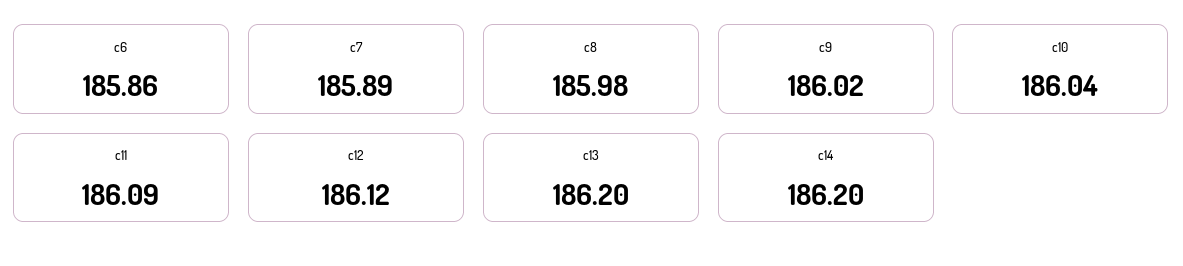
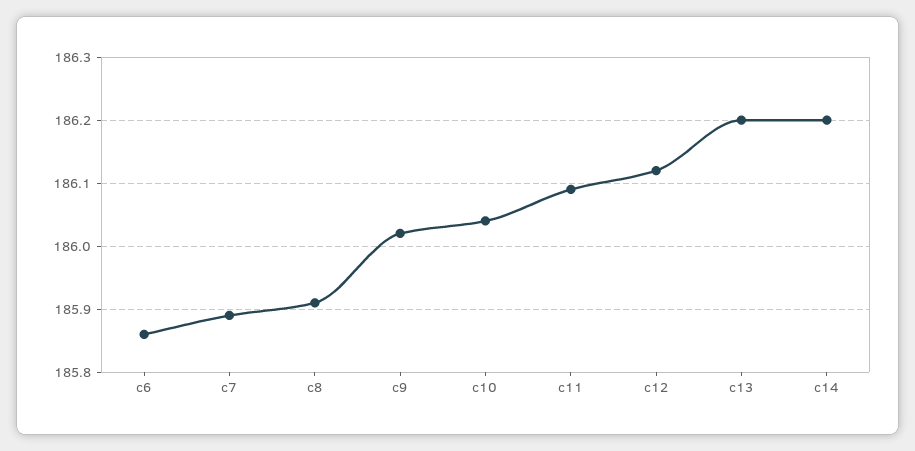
  {
    "c6": 185.86,
    "c7": 185.89,
-   "c8": 185.98,
+   "c8": 185.91,
    "c9": 186.02,
    "c10": 186.04,
    "c11": 186.09,
    "c12": 186.12,
    "c13": 186.2,
    "c14": 186.2
  }

